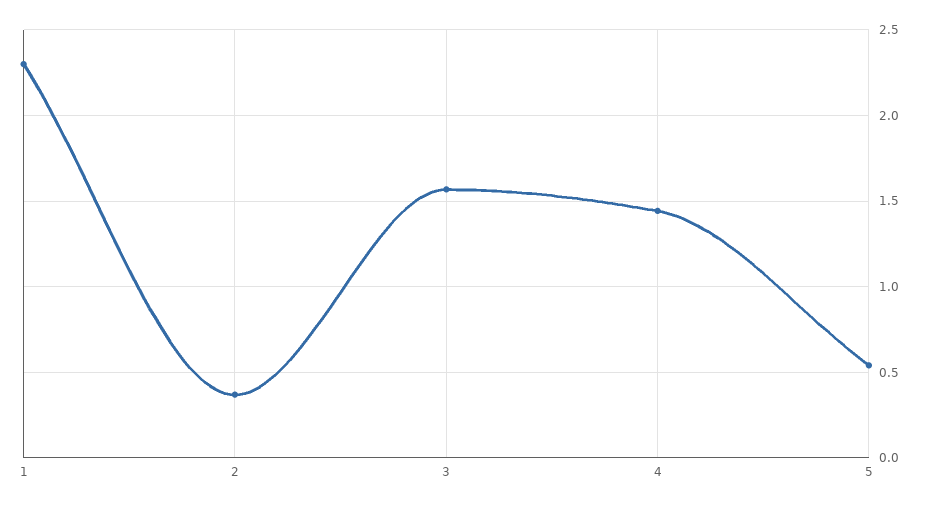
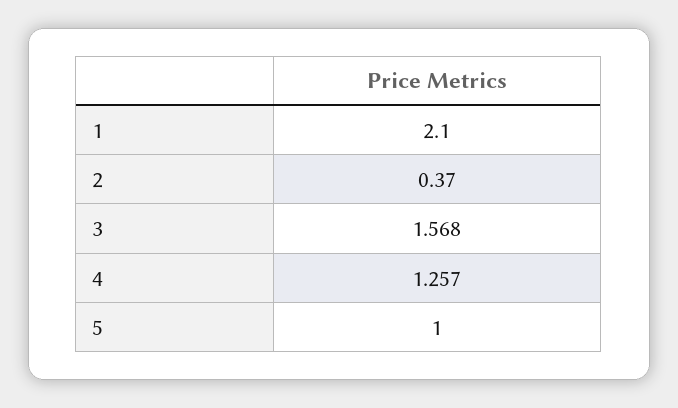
  {
-   "1": 2.3,
+   "1": 2.1,
    "2": 0.37,
    "3": 1.568,
-   "4": 1.45,
+   "4": 1.257,
-   "5": 0.55
+   "5": 1
  }

